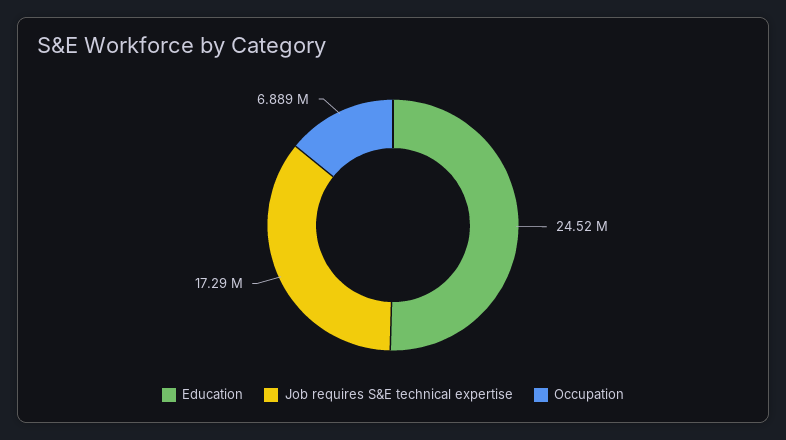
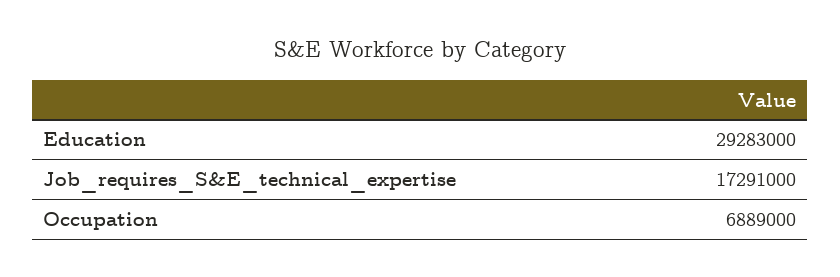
  {
-   "Education": 24520000,
+   "Education": 29283000,
    "Job requires S&E technical expertise": 17291000,
    "Occupation": 6889000
  }

